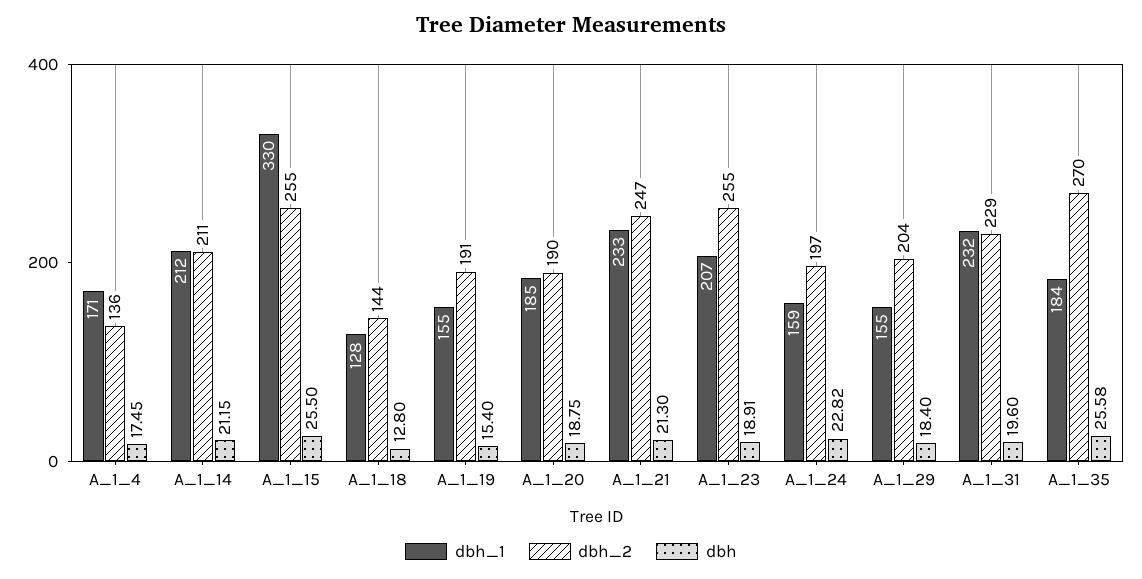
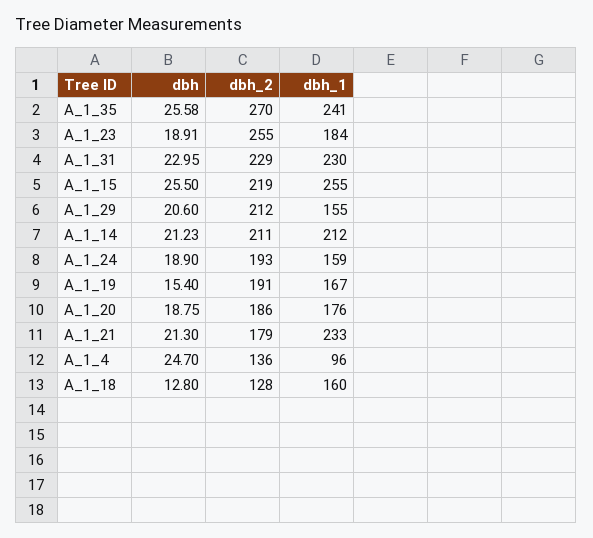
  {
    "dbh_1": {
-     "A_1_4": 171,
+     "A_1_4": 96,
      "A_1_14": 212,
-     "A_1_15": 330,
+     "A_1_15": 255,
-     "A_1_18": 128,
+     "A_1_18": 160,
-     "A_1_19": 155,
+     "A_1_19": 167,
-     "A_1_20": 185,
+     "A_1_20": 176,
      "A_1_21": 233,
-     "A_1_23": 207,
+     "A_1_23": 184,
      "A_1_24": 159,
      "A_1_29": 155,
-     "A_1_31": 232,
+     "A_1_31": 230,
-     "A_1_35": 184
+     "A_1_35": 241
    },
    "dbh_2": {
      "A_1_4": 136,
      "A_1_14": 211,
-     "A_1_15": 255,
+     "A_1_15": 219,
-     "A_1_18": 144,
+     "A_1_18": 128,
      "A_1_19": 191,
-     "A_1_20": 190,
+     "A_1_20": 186,
-     "A_1_21": 247,
+     "A_1_21": 179,
      "A_1_23": 255,
-     "A_1_24": 197,
+     "A_1_24": 193,
-     "A_1_29": 204,
+     "A_1_29": 212,
      "A_1_31": 229,
      "A_1_35": 270
    },
    "dbh": {
-     "A_1_4": 17.45,
+     "A_1_4": 24.7,
-     "A_1_14": 21.15,
+     "A_1_14": 21.23,
      "A_1_15": 25.5,
      "A_1_18": 12.8,
      "A_1_19": 15.4,
      "A_1_20": 18.75,
      "A_1_21": 21.3,
      "A_1_23": 18.91,
-     "A_1_24": 22.82,
+     "A_1_24": 18.9,
-     "A_1_29": 18.4,
+     "A_1_29": 20.6,
-     "A_1_31": 19.6,
+     "A_1_31": 22.95,
      "A_1_35": 25.58
    }
  }

